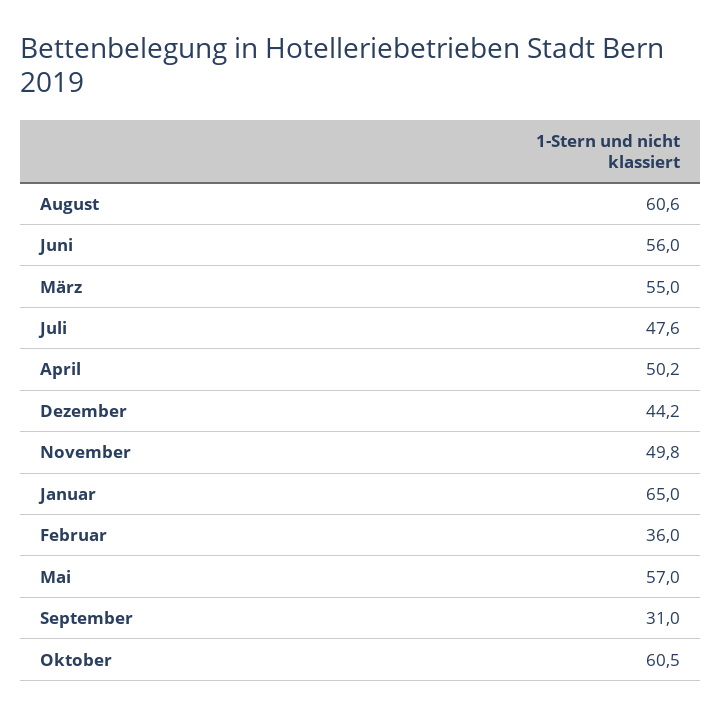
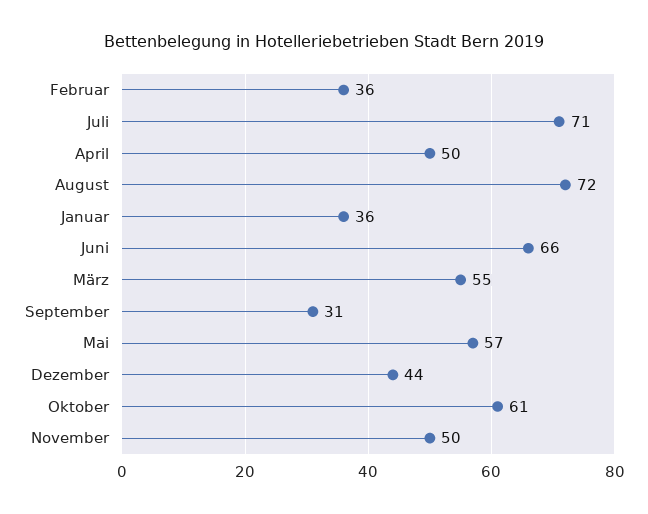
  {
-   "August": 60.6,
+   "August": 72,
-   "Juni": 56,
+   "Juni": 66,
    "März": 55,
-   "Juli": 47.6,
+   "Juli": 71,
    "April": 50.2,
    "Dezember": 44.2,
    "November": 49.8,
-   "Januar": 65,
+   "Januar": 36,
    "Februar": 36,
    "Mai": 57,
    "September": 31,
    "Oktober": 60.5
  }

